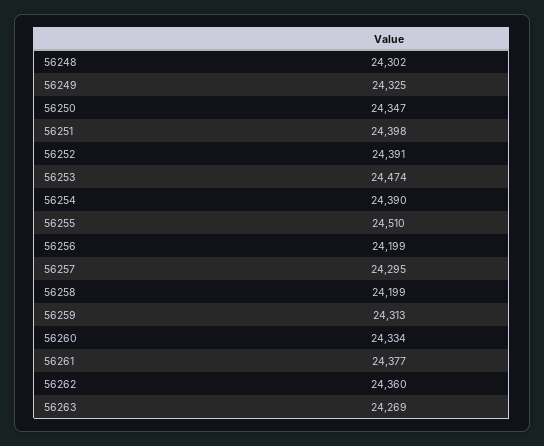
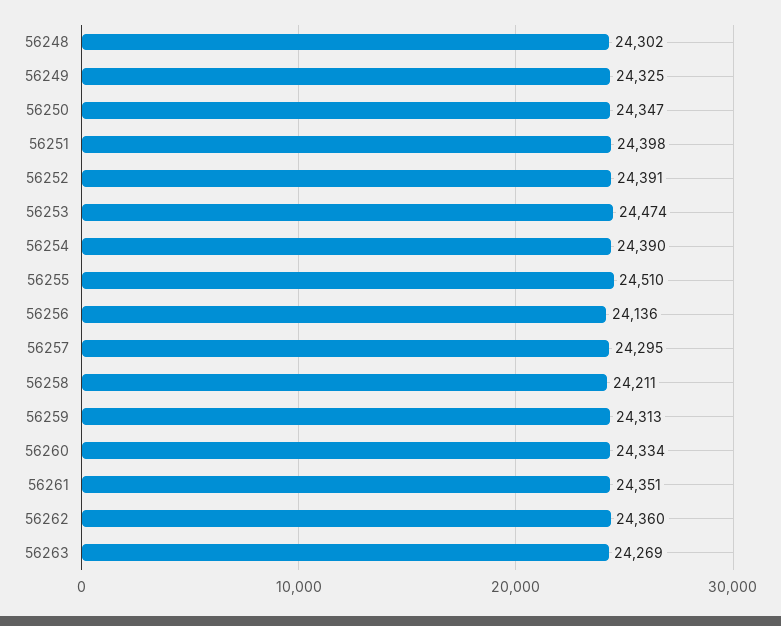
  {
    "56248": 24302,
    "56249": 24325,
    "56250": 24347,
    "56251": 24398,
    "56252": 24391,
    "56253": 24474,
    "56254": 24390,
    "56255": 24510,
-   "56256": 24199,
+   "56256": 24136,
    "56257": 24295,
-   "56258": 24199,
+   "56258": 24211,
    "56259": 24313,
    "56260": 24334,
-   "56261": 24377,
+   "56261": 24351,
    "56262": 24360,
    "56263": 24269
  }

